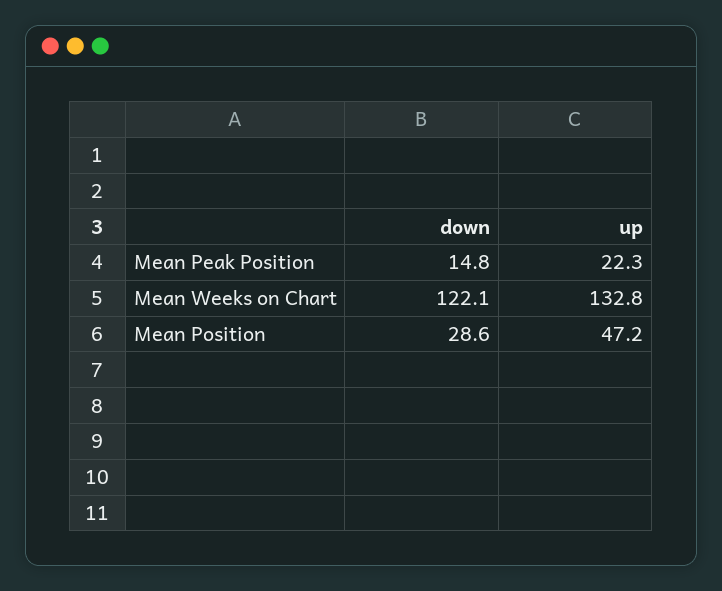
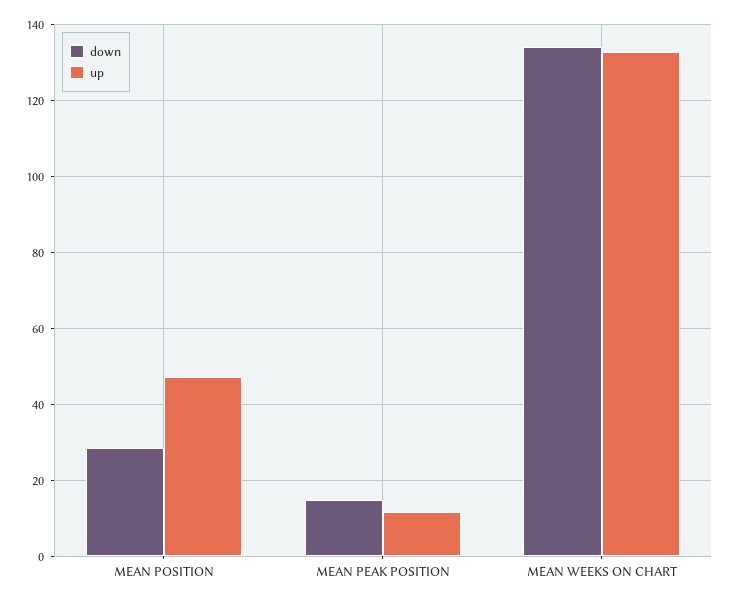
  {
    "down": {
      "Mean Peak Position": 14.8,
-     "Mean Weeks on Chart": 122.1,
+     "Mean Weeks on Chart": 134,
      "Mean Position": 28.6
    },
    "up": {
-     "Mean Peak Position": 22.3,
+     "Mean Peak Position": 12,
      "Mean Weeks on Chart": 132.8,
      "Mean Position": 47.2
    }
  }

